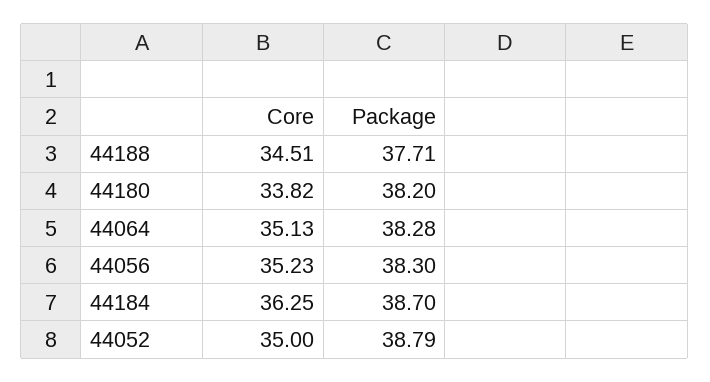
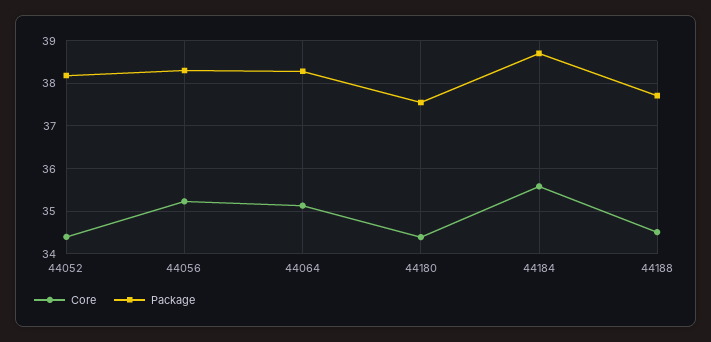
  {
    "Core": {
      "44188": 34.51,
-     "44180": 33.82,
+     "44180": 34.4,
      "44064": 35.13,
      "44056": 35.23,
-     "44184": 36.25,
+     "44184": 35.6,
-     "44052": 35
+     "44052": 34.4
    },
    "Package": {
      "44188": 37.71,
-     "44180": 38.2,
+     "44180": 37.6,
      "44064": 38.28,
      "44056": 38.3,
      "44184": 38.7,
-     "44052": 38.79
+     "44052": 38.2
    }
  }

